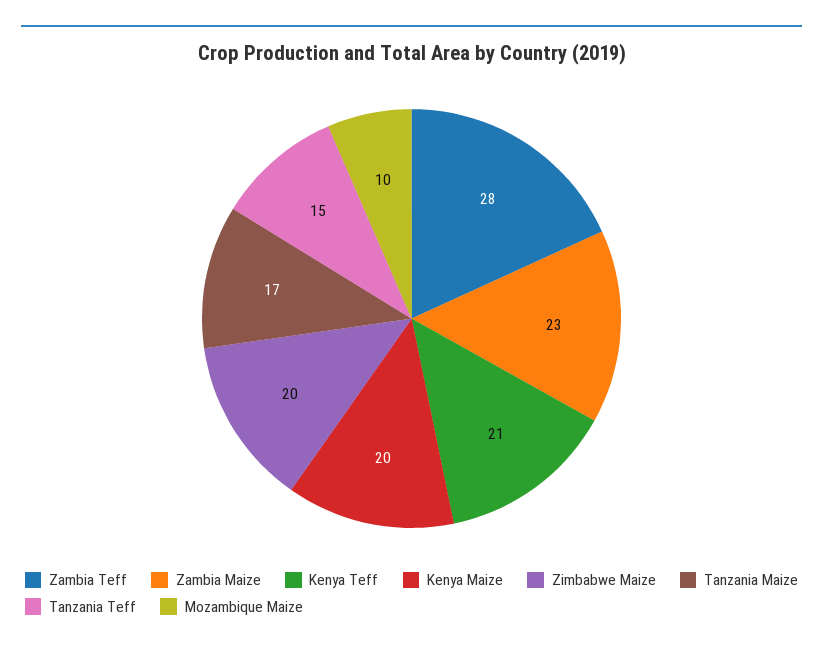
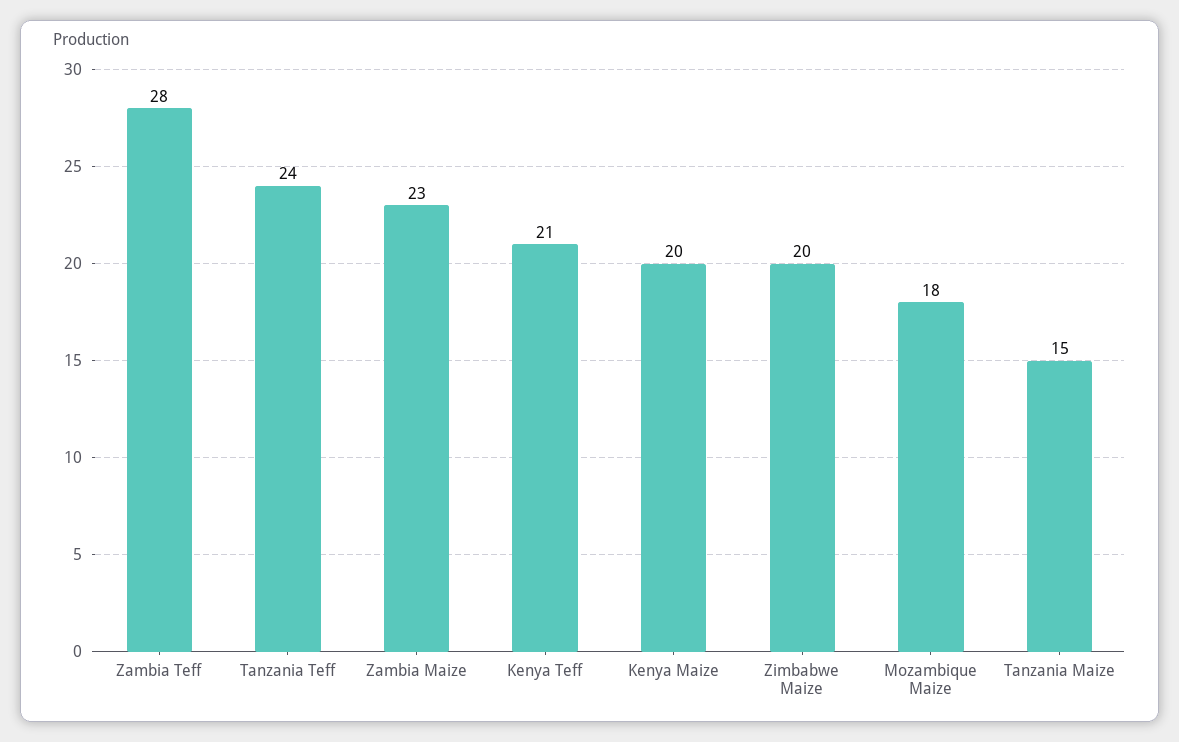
  {
    "Zambia Teff": 28,
    "Zambia Maize": 23,
    "Kenya Teff": 21,
    "Kenya Maize": 20,
    "Zimbabwe Maize": 20,
-   "Tanzania Maize": 17,
+   "Tanzania Maize": 15,
-   "Tanzania Teff": 15,
+   "Tanzania Teff": 24,
-   "Mozambique Maize": 10
+   "Mozambique Maize": 18
  }

